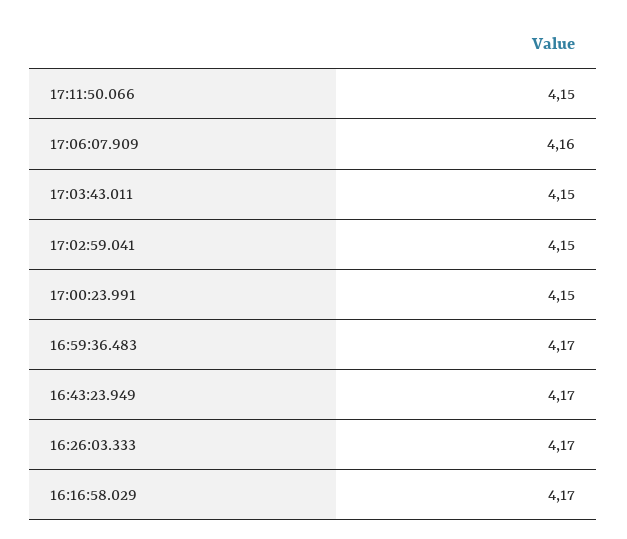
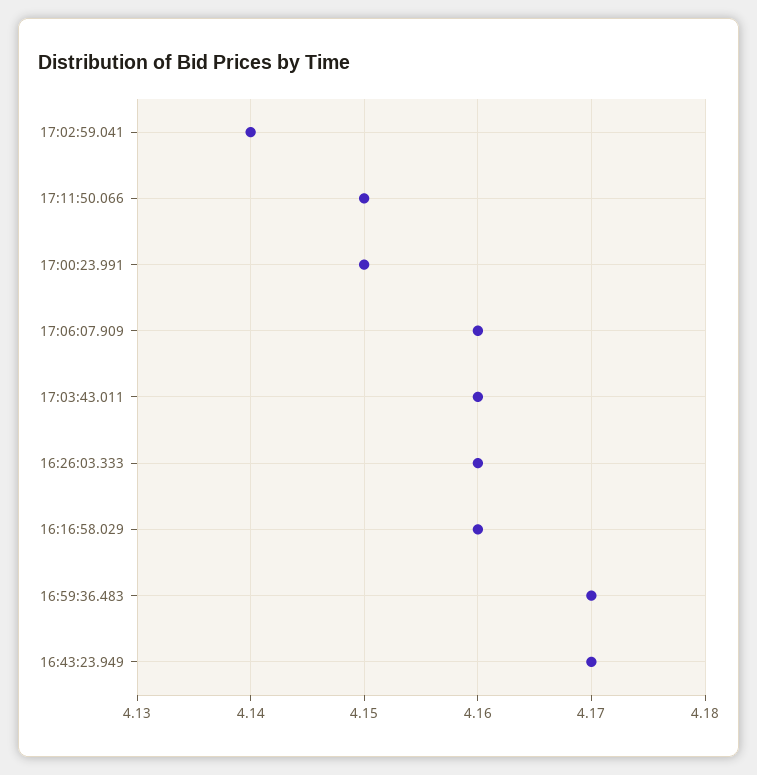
  {
    "17:11:50.066": 4.15,
    "17:06:07.909": 4.16,
-   "17:03:43.011": 4.15,
+   "17:03:43.011": 4.16,
-   "17:02:59.041": 4.15,
+   "17:02:59.041": 4.14,
    "17:00:23.991": 4.15,
    "16:59:36.483": 4.17,
    "16:43:23.949": 4.17,
-   "16:26:03.333": 4.17,
+   "16:26:03.333": 4.16,
-   "16:16:58.029": 4.17
+   "16:16:58.029": 4.16
  }

